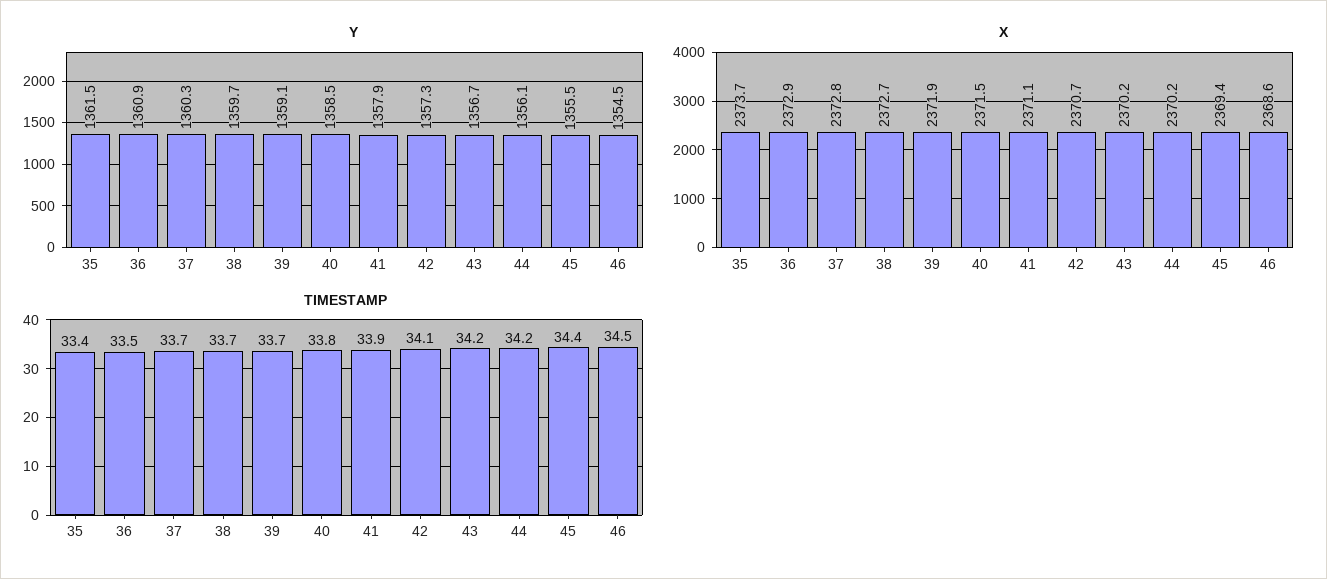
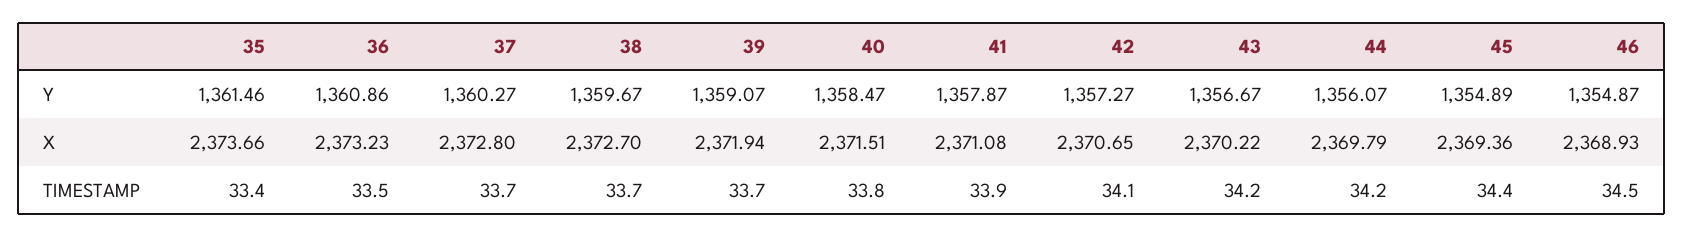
  {
    "Y": {
      "35": 1361.46,
      "36": 1360.86,
      "37": 1360.27,
      "38": 1359.67,
      "39": 1359.07,
      "40": 1358.47,
      "41": 1357.87,
      "42": 1357.27,
      "43": 1356.67,
      "44": 1356.07,
-     "45": 1355.5,
+     "45": 1354.89,
-     "46": 1354.5
+     "46": 1354.87
    },
    "X": {
      "35": 2373.66,
-     "36": 2372.9,
+     "36": 2373.23,
      "37": 2372.8,
      "38": 2372.7,
      "39": 2371.94,
      "40": 2371.51,
      "41": 2371.08,
      "42": 2370.65,
      "43": 2370.22,
-     "44": 2370.2,
+     "44": 2369.79,
      "45": 2369.36,
-     "46": 2368.6
+     "46": 2368.93
    },
    "TIMESTAMP": {
      "35": 33.4,
      "36": 33.5,
      "37": 33.7,
      "38": 33.7,
      "39": 33.7,
      "40": 33.8,
      "41": 33.9,
      "42": 34.1,
      "43": 34.2,
      "44": 34.2,
      "45": 34.4,
      "46": 34.5
    }
  }

